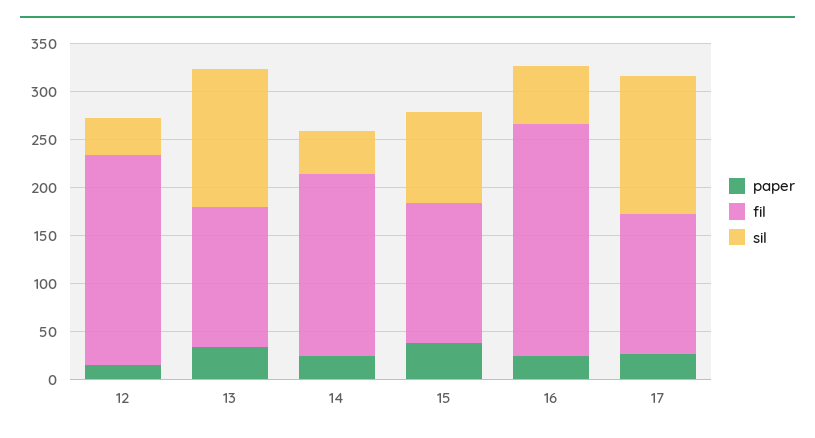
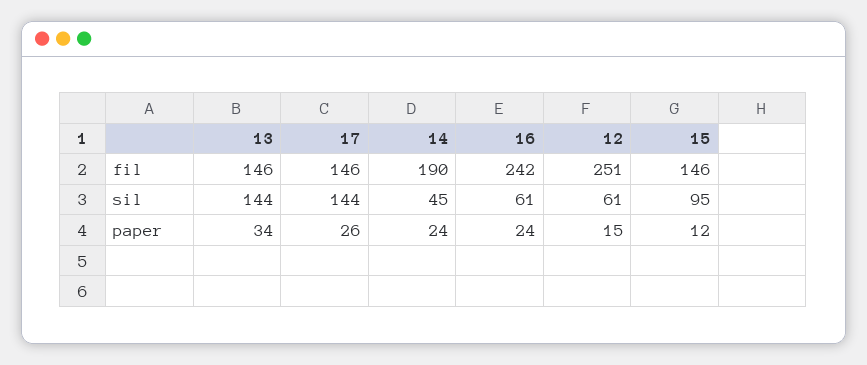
  {
    "paper": {
      "12": 15,
      "13": 34,
      "14": 24,
-     "15": 40,
+     "15": 12,
      "16": 24,
      "17": 26
    },
    "fil": {
-     "12": 220,
+     "12": 251,
      "13": 146,
      "14": 190,
      "15": 146,
      "16": 242,
      "17": 146
    },
    "sil": {
-     "12": 40,
+     "12": 61,
      "13": 144,
      "14": 45,
      "15": 95,
      "16": 61,
      "17": 144
    }
  }

